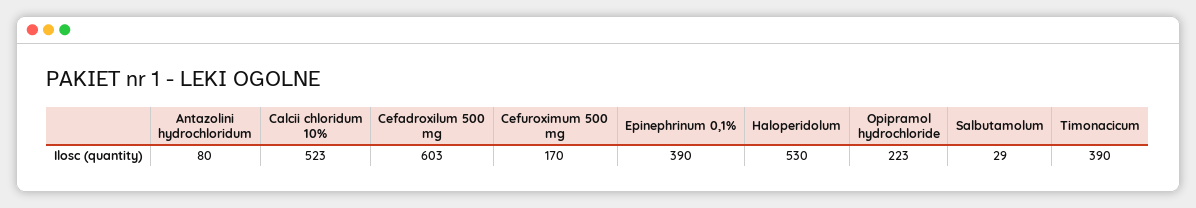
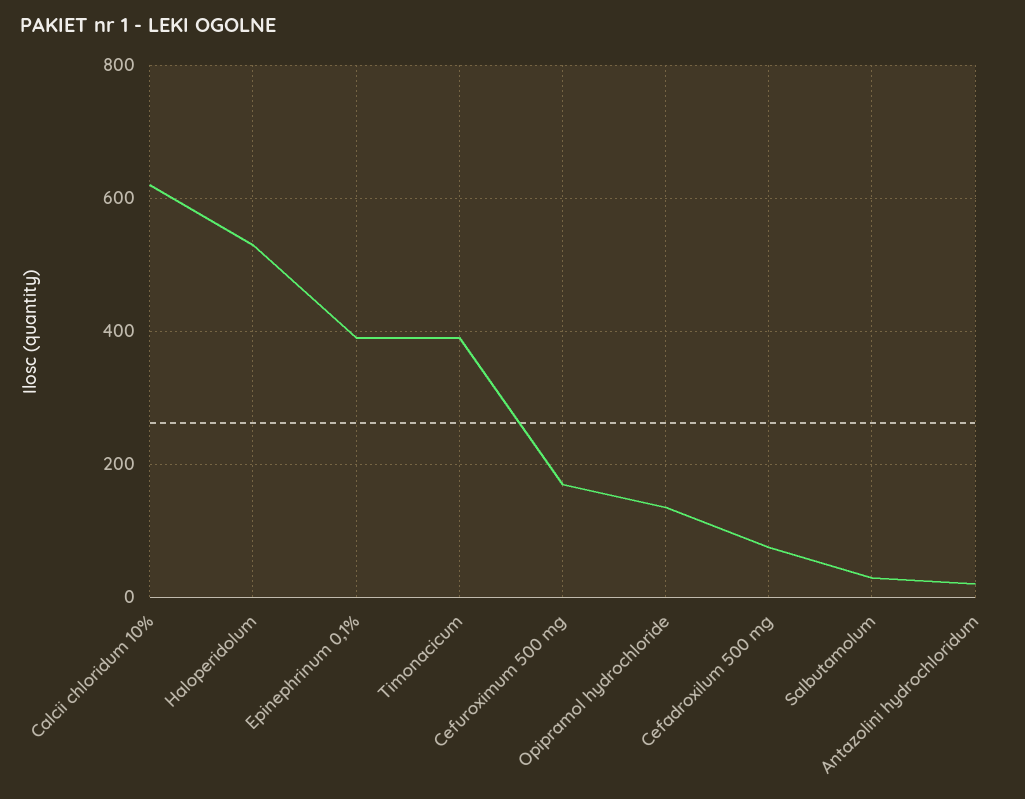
  {
-   "Antazolini hydrochloridum": 80,
+   "Antazolini hydrochloridum": 20,
-   "Calcii chloridum 10%": 523,
+   "Calcii chloridum 10%": 620,
-   "Cefadroxilum 500 mg": 603,
+   "Cefadroxilum 500 mg": 80,
    "Cefuroximum 500 mg": 170,
    "Epinephrinum 0,1%": 390,
    "Haloperidolum": 530,
-   "Opipramol hydrochloride": 223,
+   "Opipramol hydrochloride": 140,
    "Salbutamolum": 29,
    "Timonacicum": 390
  }

